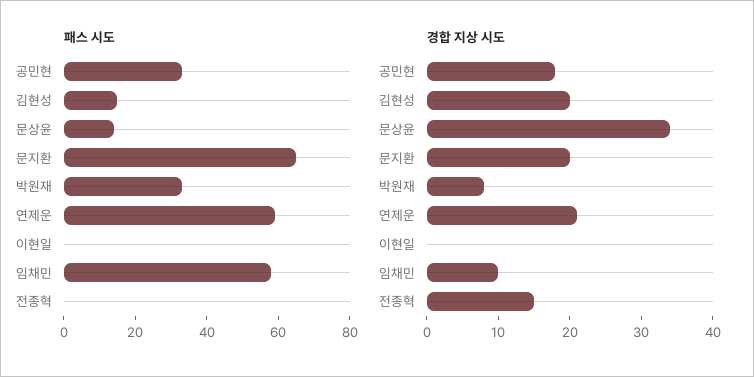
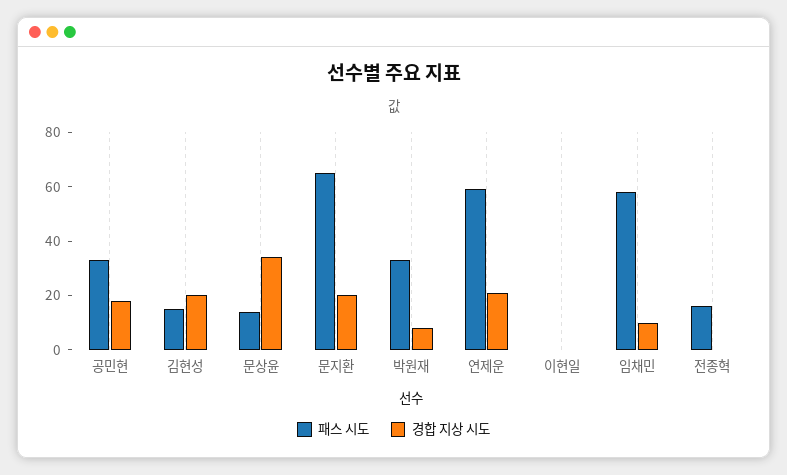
  {
    "패스 시도": {
      "공민현": 35,
      "김현성": 15,
      "문상윤": 15,
      "문지환": 65,
      "박원재": 35,
      "연제운": 60,
      "이현일": 0,
      "임채민": 60,
-     "전종혁": 0
+     "전종혁": 15
    },
    "경합 지상 시도": {
      "공민현": 20,
      "김현성": 20,
      "문상윤": 35,
      "문지환": 20,
      "박원재": 10,
      "연제운": 20,
      "이현일": 0,
      "임채민": 10,
-     "전종혁": 15
+     "전종혁": 0
    }
  }

